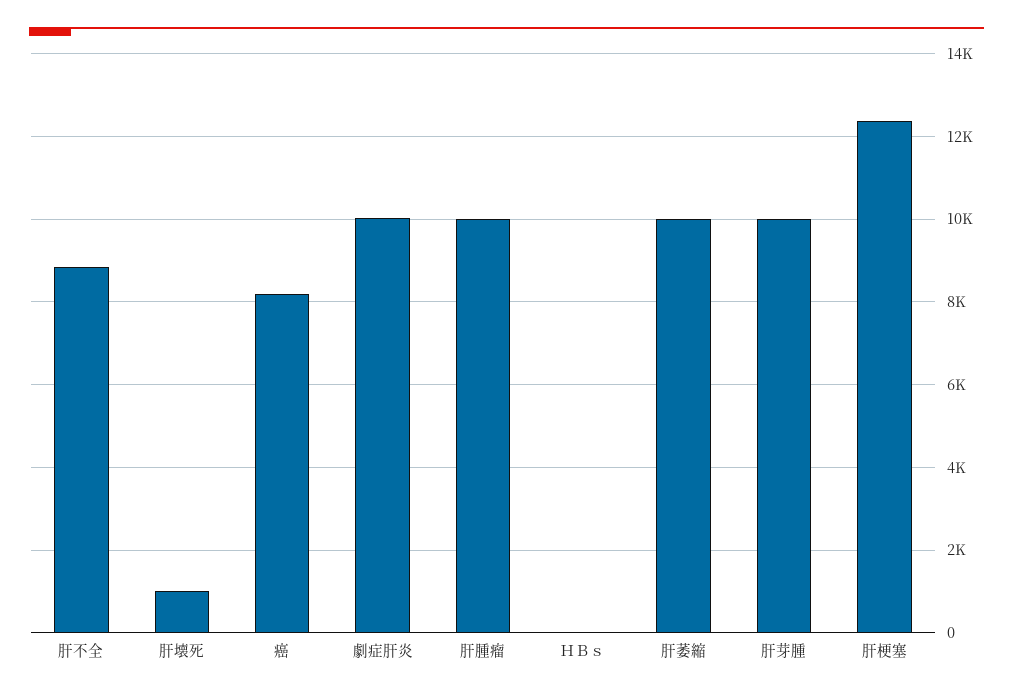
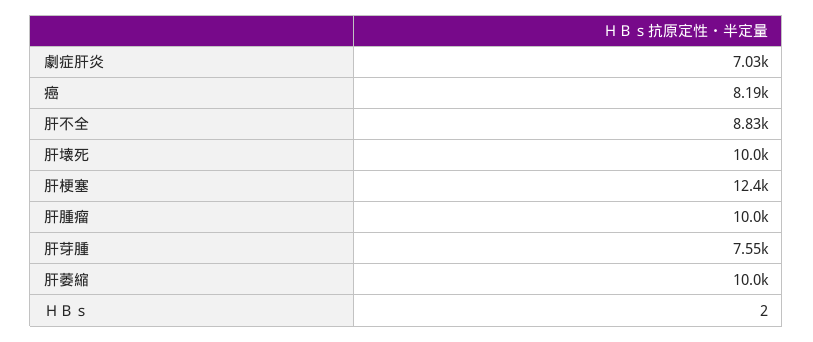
  {
    "肝不全": 8830,
-   "肝壊死": 1000,
+   "肝壊死": 10000,
    "癌": 8190,
-   "劇症肝炎": 10000,
+   "劇症肝炎": 7030,
    "肝腫瘤": 10000,
    "ＨＢｓ": 2,
    "肝萎縮": 10000,
-   "肝芽腫": 10000,
+   "肝芽腫": 7550,
    "肝梗塞": 12400
  }

